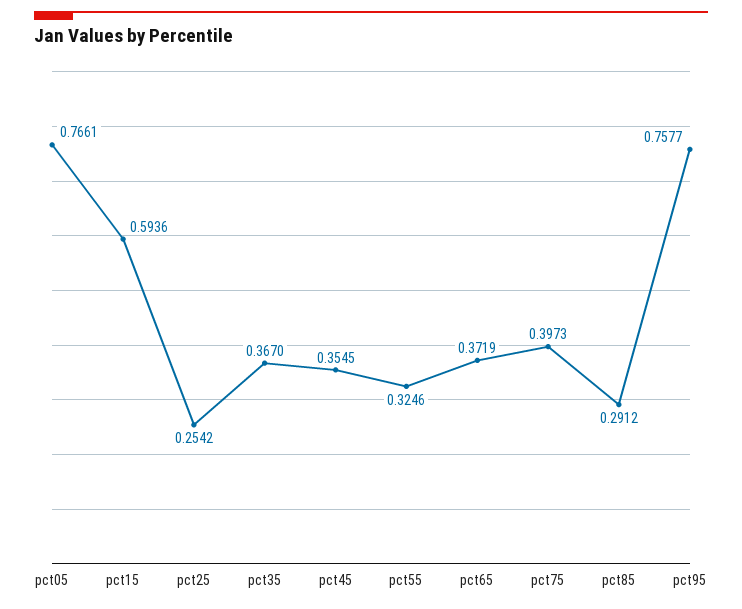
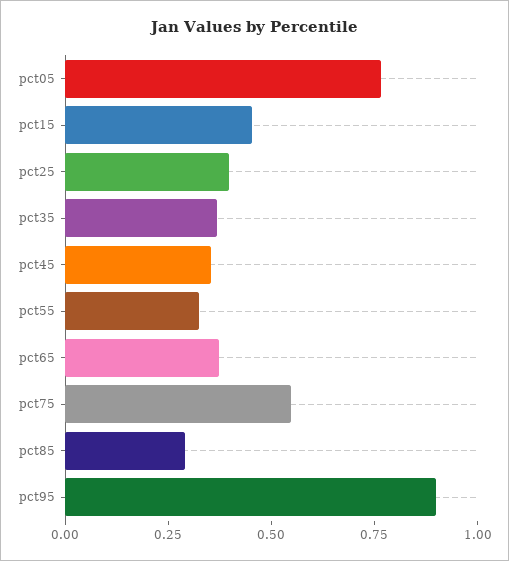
  {
    "pct05": 0.7661,
-   "pct15": 0.5936,
+   "pct15": 0.45,
-   "pct25": 0.2542,
+   "pct25": 0.4,
    "pct35": 0.367,
    "pct45": 0.3545,
    "pct55": 0.3246,
    "pct65": 0.3719,
-   "pct75": 0.3973,
+   "pct75": 0.55,
    "pct85": 0.2912,
-   "pct95": 0.7577
+   "pct95": 0.9
  }

